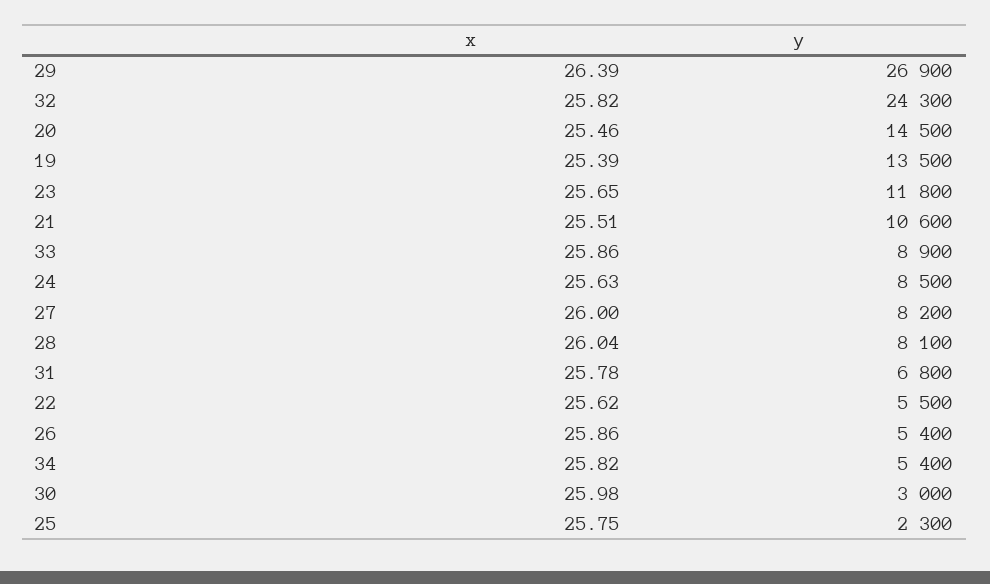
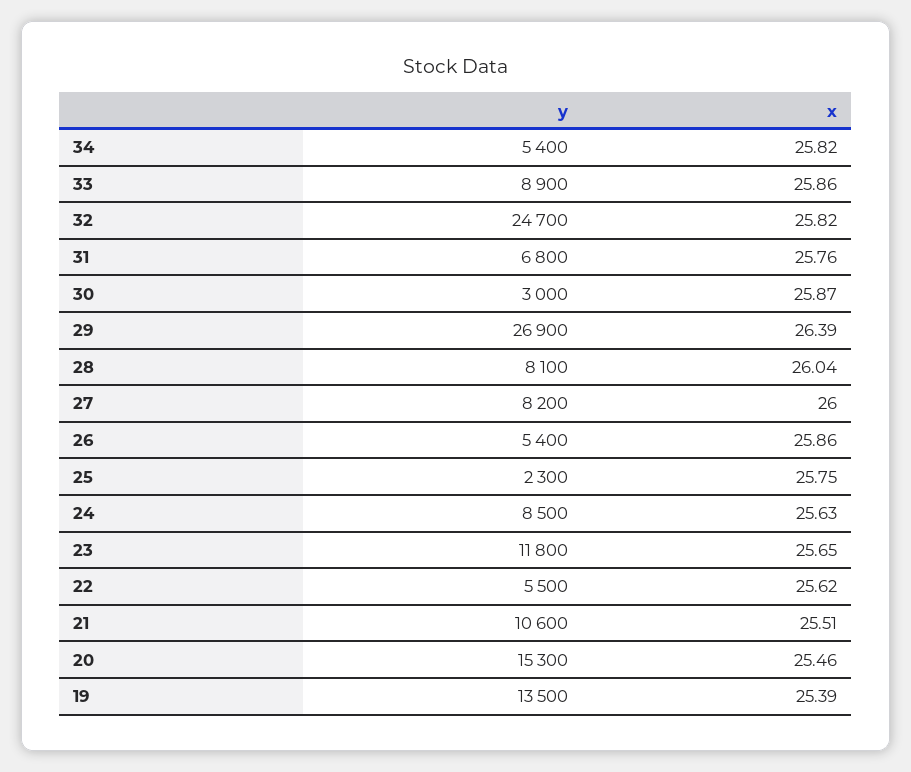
  {
    "x": {
      "29": 26.39,
      "32": 25.82,
      "20": 25.46,
      "19": 25.39,
      "23": 25.65,
      "21": 25.51,
      "33": 25.86,
      "24": 25.63,
      "27": 26,
      "28": 26.04,
-     "31": 25.78,
+     "31": 25.76,
      "22": 25.62,
      "26": 25.86,
      "34": 25.82,
-     "30": 25.98,
+     "30": 25.87,
      "25": 25.75
    },
    "y": {
      "29": 26900,
-     "32": 24300,
+     "32": 24700,
-     "20": 14500,
+     "20": 15300,
      "19": 13500,
      "23": 11800,
      "21": 10600,
      "33": 8900,
      "24": 8500,
      "27": 8200,
      "28": 8100,
      "31": 6800,
      "22": 5500,
      "26": 5400,
      "34": 5400,
      "30": 3000,
      "25": 2300
    }
  }

